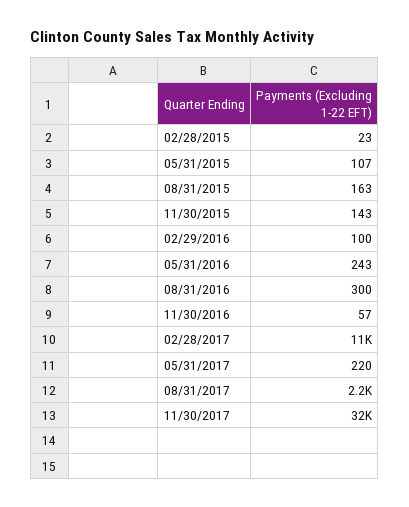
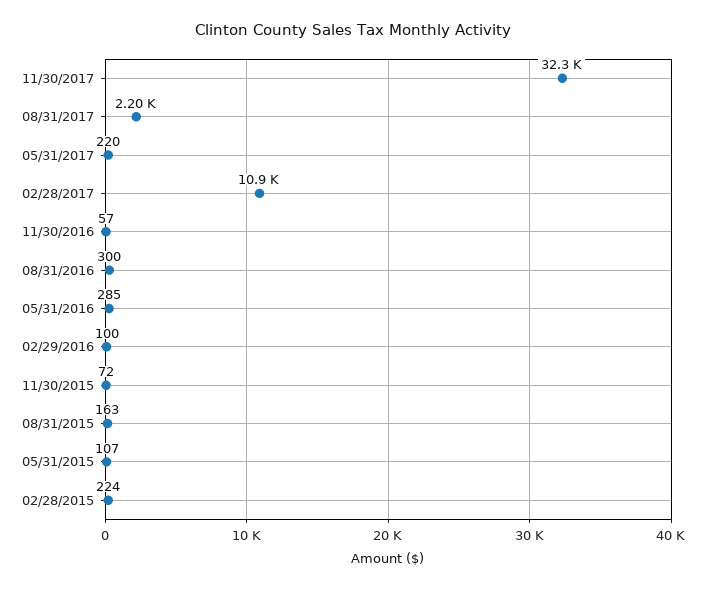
  {
-   "02/28/2015": 23,
+   "02/28/2015": 224,
    "05/31/2015": 107,
    "08/31/2015": 163,
-   "11/30/2015": 143,
+   "11/30/2015": 72,
    "02/29/2016": 100,
-   "05/31/2016": 243,
+   "05/31/2016": 285,
    "08/31/2016": 300,
    "11/30/2016": 57,
    "02/28/2017": 10900,
    "05/31/2017": 220,
    "08/31/2017": 2200,
    "11/30/2017": 32300
  }

